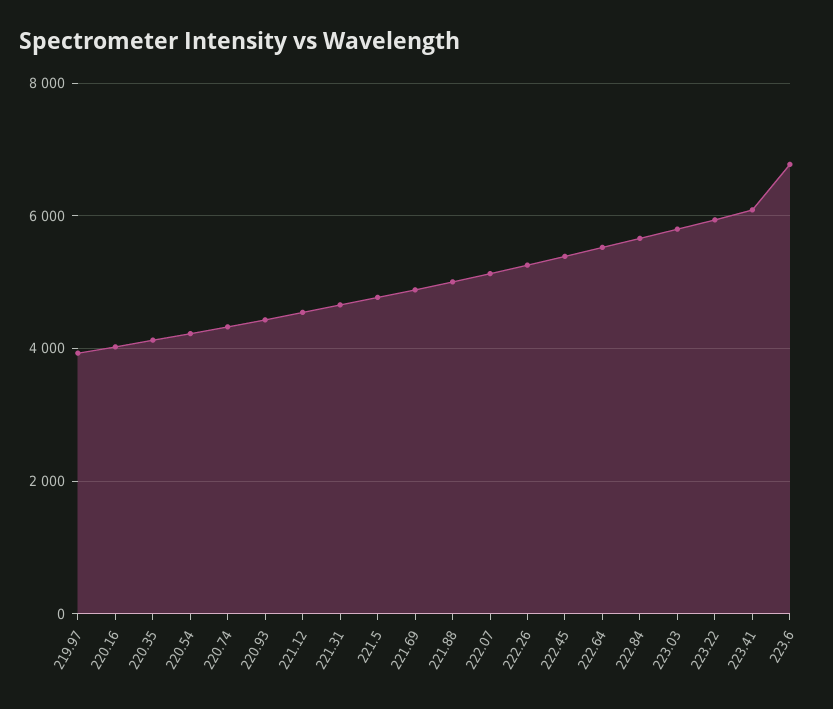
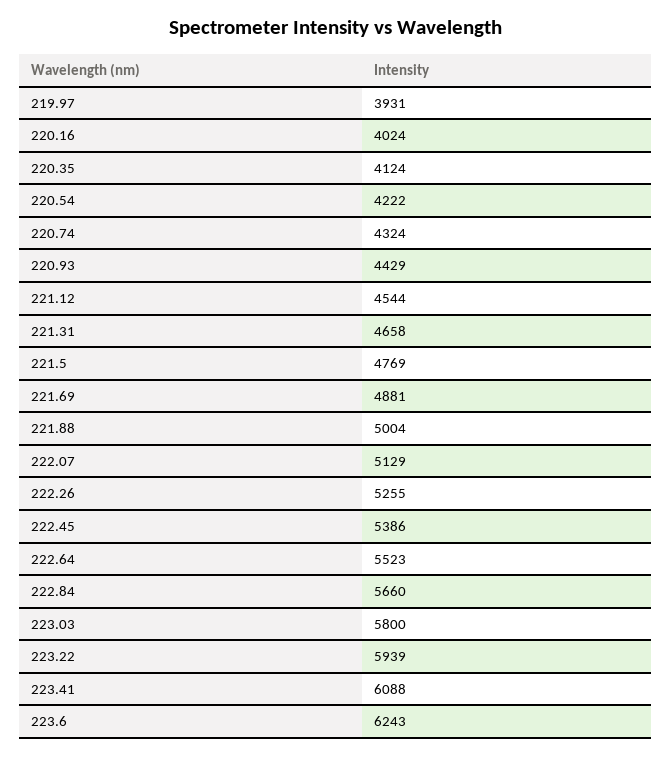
  {
    "219.97": 3931,
    "220.16": 4024,
    "220.35": 4124,
    "220.54": 4222,
    "220.74": 4324,
    "220.93": 4429,
    "221.12": 4544,
    "221.31": 4658,
    "221.5": 4769,
    "221.69": 4881,
    "221.88": 5004,
    "222.07": 5129,
    "222.26": 5255,
    "222.45": 5386,
    "222.64": 5523,
    "222.84": 5660,
    "223.03": 5800,
    "223.22": 5939,
    "223.41": 6088,
-   "223.6": 6800
+   "223.6": 6243
  }

